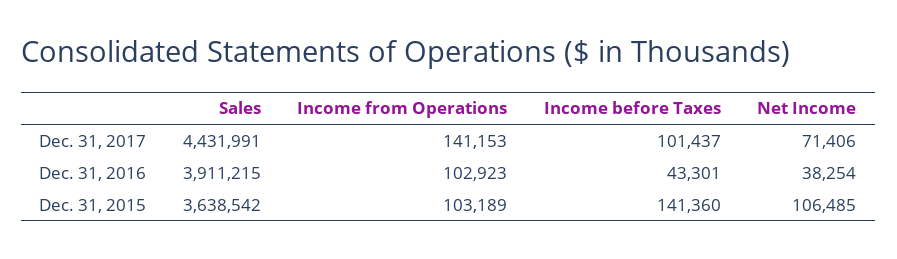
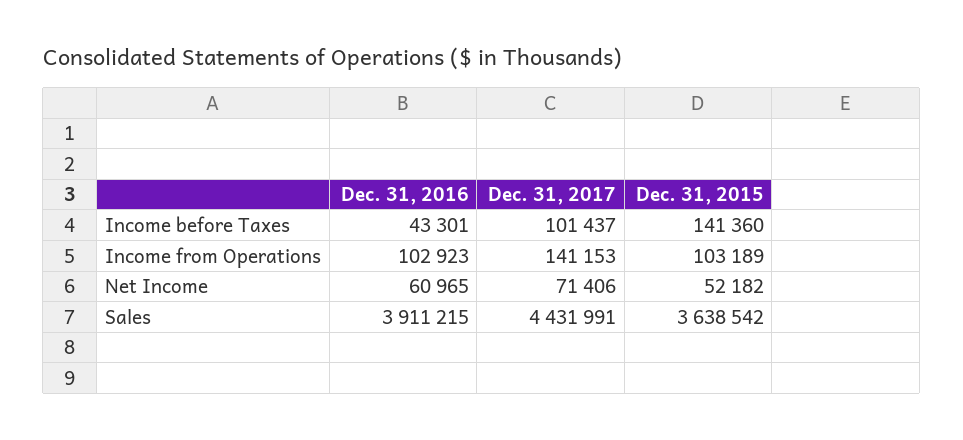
  {
    "Sales": {
      "Dec. 31, 2017": 4431991,
      "Dec. 31, 2016": 3911215,
      "Dec. 31, 2015": 3638542
    },
    "Income from Operations": {
      "Dec. 31, 2017": 141153,
      "Dec. 31, 2016": 102923,
      "Dec. 31, 2015": 103189
    },
    "Income before Taxes": {
      "Dec. 31, 2017": 101437,
      "Dec. 31, 2016": 43301,
      "Dec. 31, 2015": 141360
    },
    "Net Income": {
      "Dec. 31, 2017": 71406,
-     "Dec. 31, 2016": 38254,
+     "Dec. 31, 2016": 60965,
-     "Dec. 31, 2015": 106485
+     "Dec. 31, 2015": 52182
    }
  }

